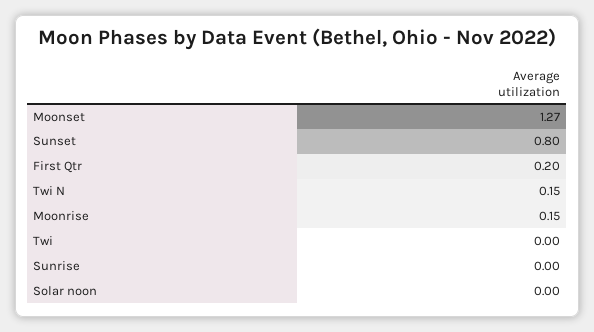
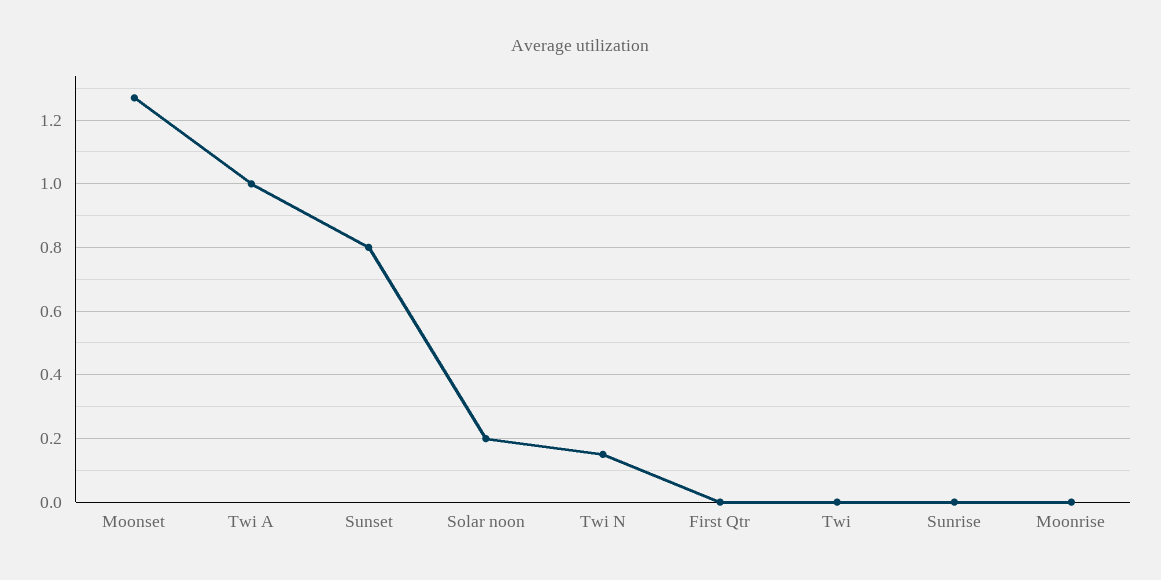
  {
    "Moonset": 1.27,
    "Sunset": 0.8,
-   "First Qtr": 0.2,
+   "First Qtr": 0,
    "Twi N": 0.15,
-   "Moonrise": 0.15,
+   "Moonrise": 0,
    "Twi": 0,
    "Sunrise": 0,
-   "Solar noon": 0
+   "Solar noon": 0.2,
+   "Twi A": 1
  }

